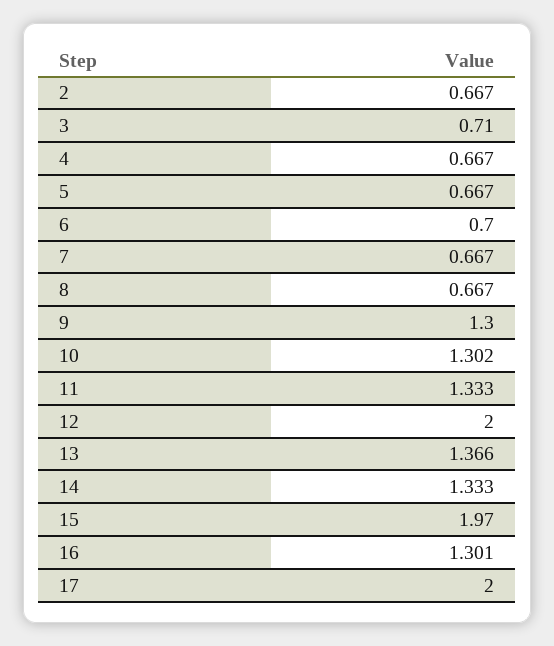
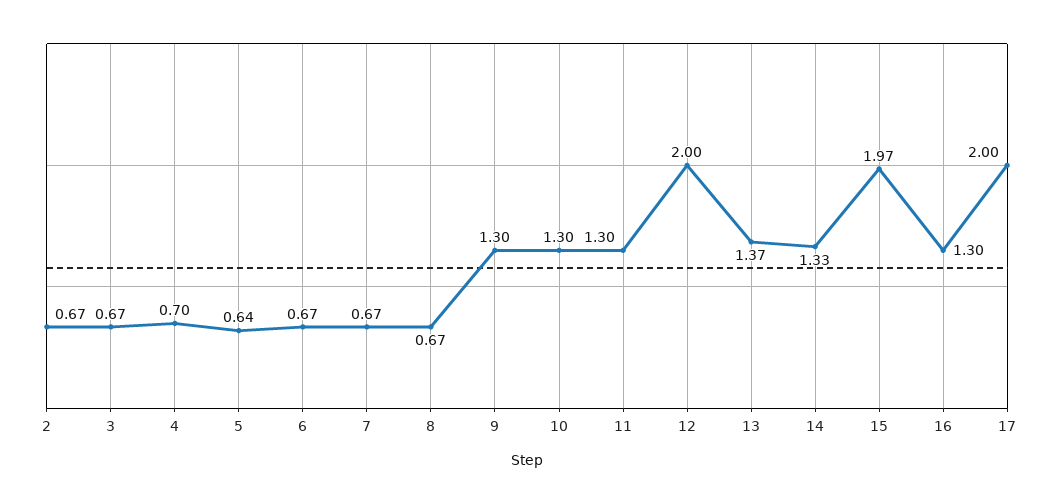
  {
    "2": 0.667,
-   "3": 0.71,
+   "3": 0.67,
-   "4": 0.667,
+   "4": 0.7,
-   "5": 0.667,
+   "5": 0.64,
-   "6": 0.7,
+   "6": 0.67,
    "7": 0.667,
    "8": 0.667,
    "9": 1.3,
    "10": 1.302,
-   "11": 1.333,
+   "11": 1.3,
    "12": 2,
    "13": 1.366,
    "14": 1.333,
    "15": 1.97,
    "16": 1.301,
    "17": 2
  }

